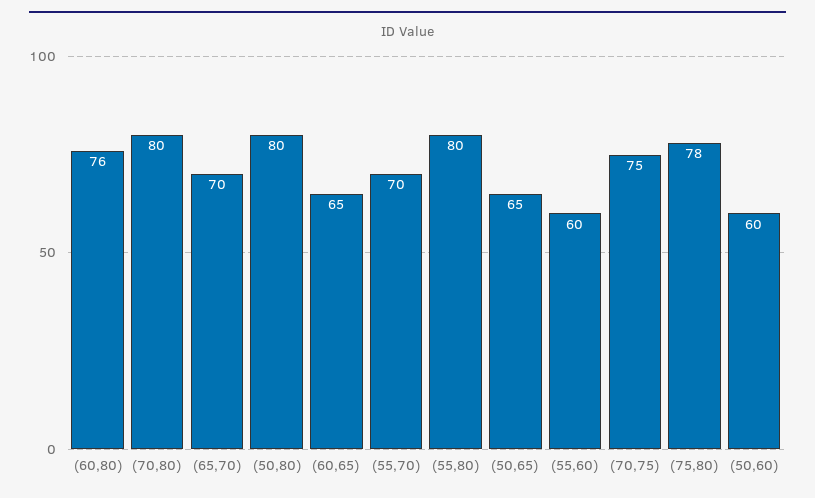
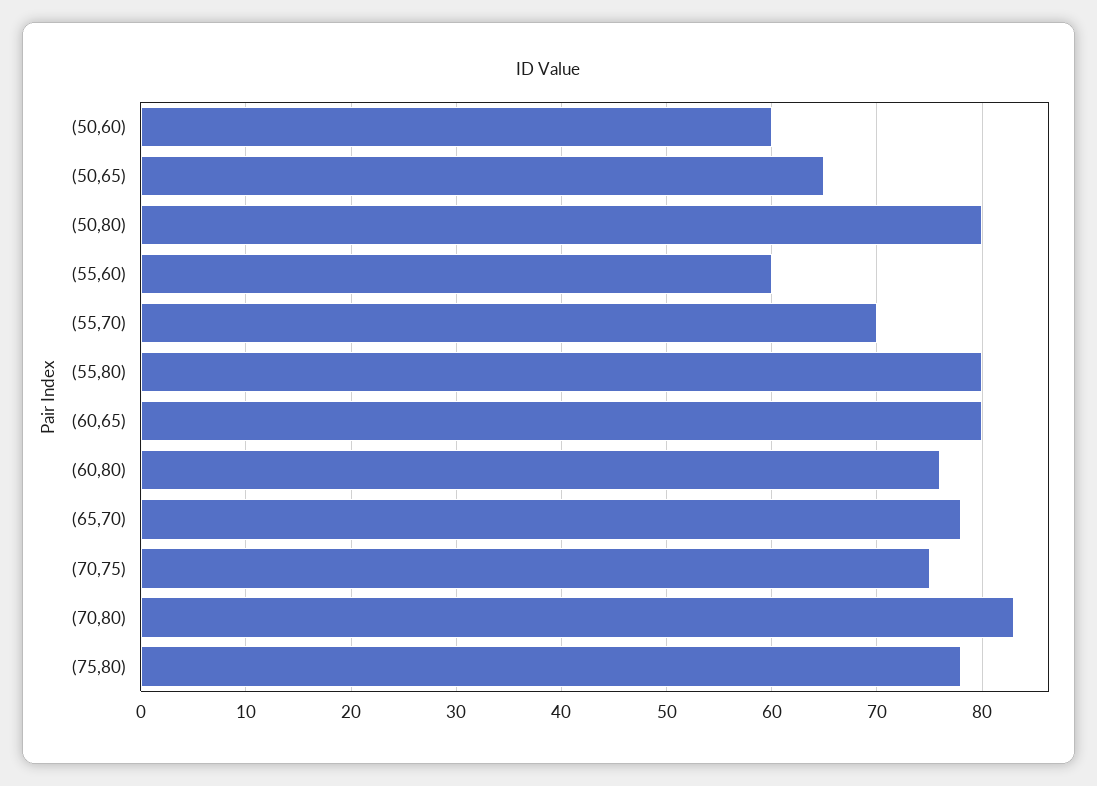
  {
    "(60,80)": 76,
-   "(70,80)": 80,
+   "(70,80)": 83,
-   "(65,70)": 70,
+   "(65,70)": 78,
    "(50,80)": 80,
-   "(60,65)": 65,
+   "(60,65)": 80,
    "(55,70)": 70,
    "(55,80)": 80,
    "(50,65)": 65,
    "(55,60)": 60,
    "(70,75)": 75,
    "(75,80)": 78,
    "(50,60)": 60
  }

